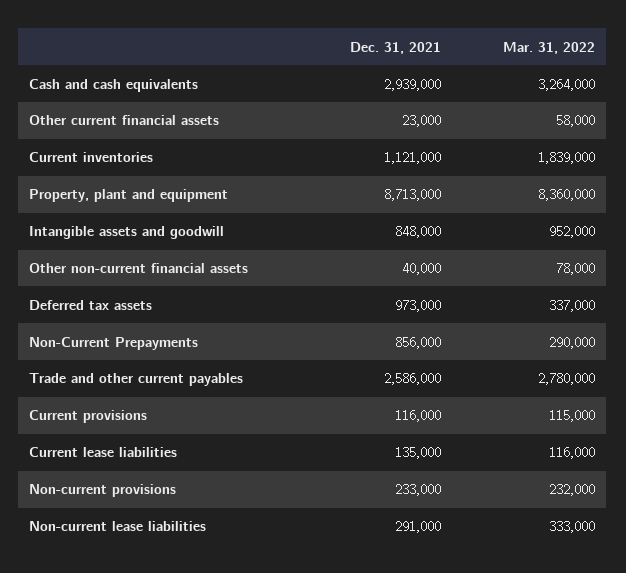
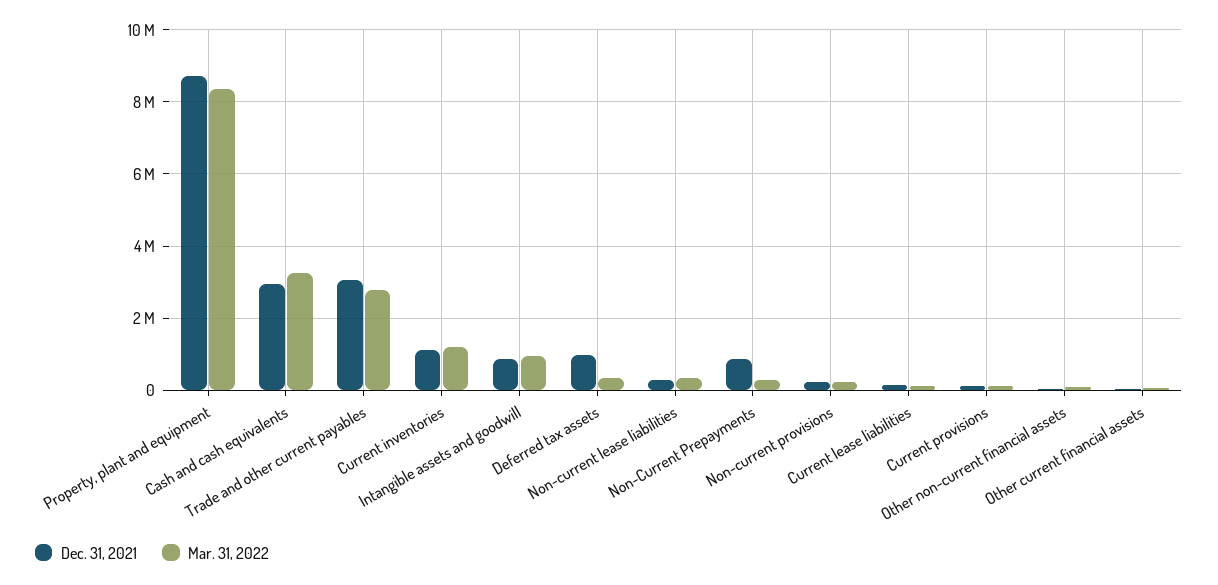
  {
    "Dec. 31, 2021": {
      "Cash and cash equivalents": 2939000,
      "Other current financial assets": 23000,
      "Current inventories": 1121000,
      "Property, plant and equipment": 8713000,
      "Intangible assets and goodwill": 848000,
      "Other non-current financial assets": 40000,
      "Deferred tax assets": 973000,
      "Non-Current Prepayments": 856000,
-     "Trade and other current payables": 2586000,
+     "Trade and other current payables": 3000000,
      "Current provisions": 116000,
      "Current lease liabilities": 135000,
      "Non-current provisions": 233000,
      "Non-current lease liabilities": 291000
    },
    "Mar. 31, 2022": {
      "Cash and cash equivalents": 3264000,
      "Other current financial assets": 58000,
-     "Current inventories": 1839000,
+     "Current inventories": 1200000,
      "Property, plant and equipment": 8360000,
      "Intangible assets and goodwill": 952000,
      "Other non-current financial assets": 78000,
      "Deferred tax assets": 337000,
      "Non-Current Prepayments": 290000,
      "Trade and other current payables": 2780000,
      "Current provisions": 115000,
      "Current lease liabilities": 116000,
      "Non-current provisions": 232000,
      "Non-current lease liabilities": 333000
    }
  }

